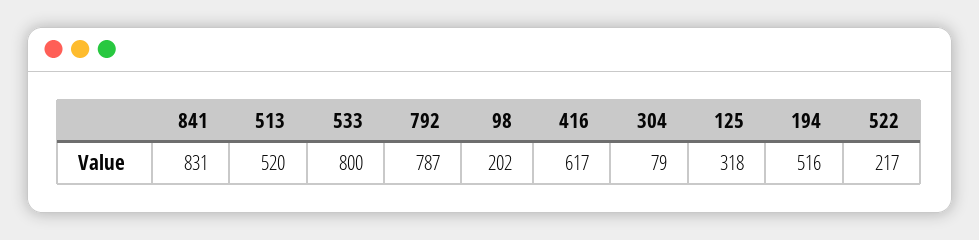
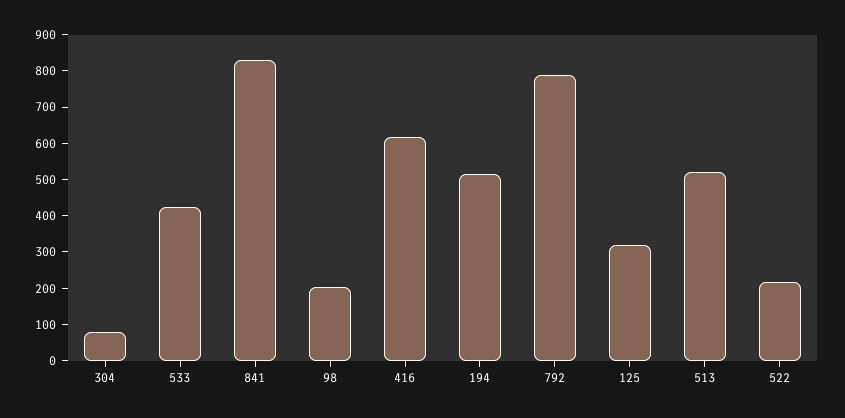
  {
    "841": 831,
    "513": 520,
-   "533": 800,
+   "533": 425,
    "792": 787,
    "98": 202,
    "416": 617,
    "304": 79,
    "125": 318,
    "194": 516,
    "522": 217
  }

